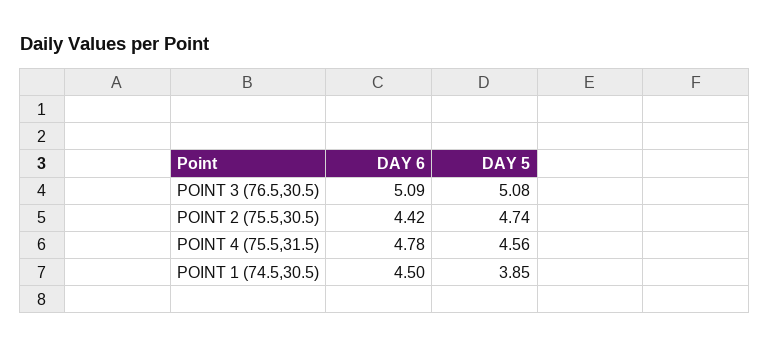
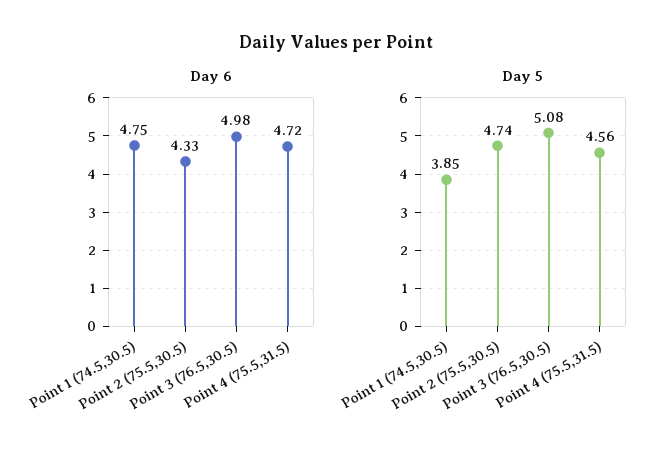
  {
    "DAY 6": {
-     "POINT 3 (76.5,30.5)": 5.09,
+     "POINT 3 (76.5,30.5)": 4.98,
-     "POINT 2 (75.5,30.5)": 4.42,
+     "POINT 2 (75.5,30.5)": 4.33,
-     "POINT 4 (75.5,31.5)": 4.78,
+     "POINT 4 (75.5,31.5)": 4.72,
-     "POINT 1 (74.5,30.5)": 4.5
+     "POINT 1 (74.5,30.5)": 4.75
    },
    "DAY 5": {
      "POINT 3 (76.5,30.5)": 5.08,
      "POINT 2 (75.5,30.5)": 4.74,
      "POINT 4 (75.5,31.5)": 4.56,
      "POINT 1 (74.5,30.5)": 3.85
    }
  }

